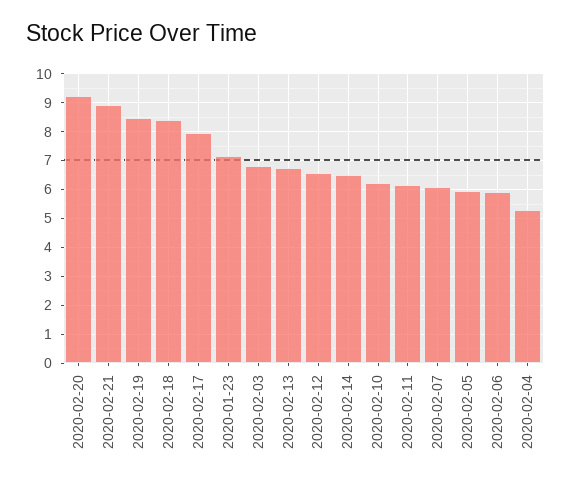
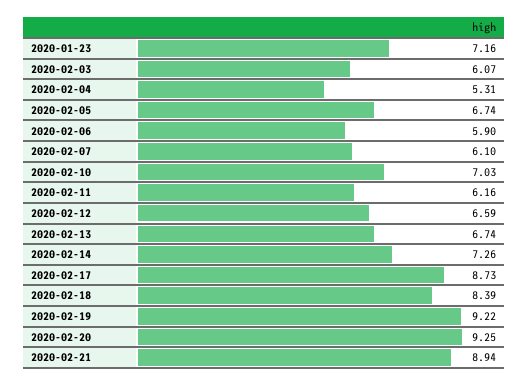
  {
    "2020-02-20": 9.25,
    "2020-02-21": 8.94,
-   "2020-02-19": 8.5,
+   "2020-02-19": 9.22,
    "2020-02-18": 8.39,
-   "2020-02-17": 8,
+   "2020-02-17": 8.73,
    "2020-01-23": 7.16,
-   "2020-02-03": 6.75,
+   "2020-02-03": 6.07,
    "2020-02-13": 6.74,
    "2020-02-12": 6.59,
-   "2020-02-14": 6.5,
+   "2020-02-14": 7.26,
-   "2020-02-10": 6.25,
+   "2020-02-10": 7.03,
    "2020-02-11": 6.16,
    "2020-02-07": 6.1,
-   "2020-02-05": 6,
+   "2020-02-05": 6.74,
    "2020-02-06": 5.9,
    "2020-02-04": 5.31
  }

